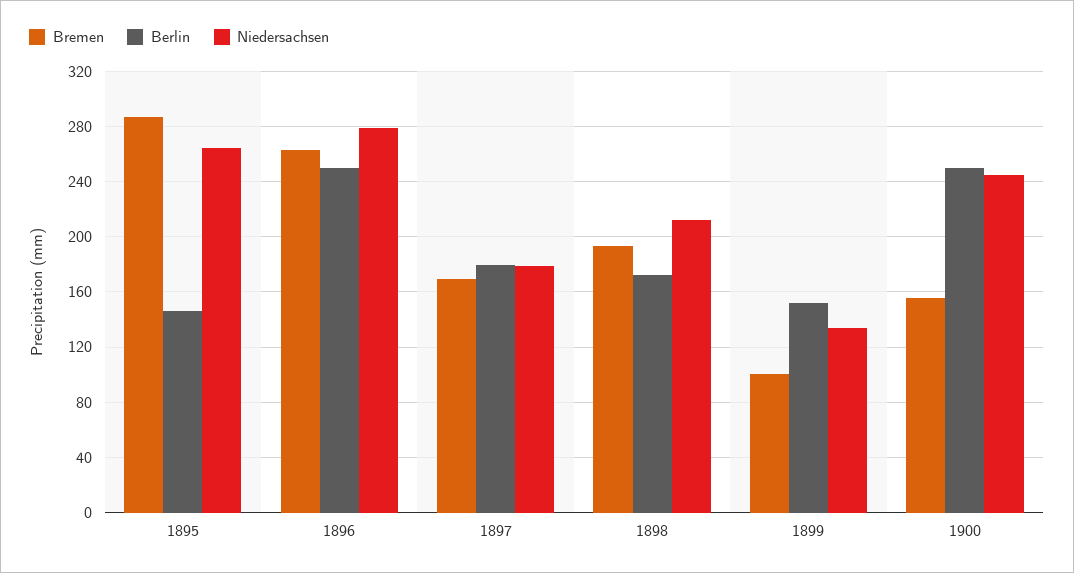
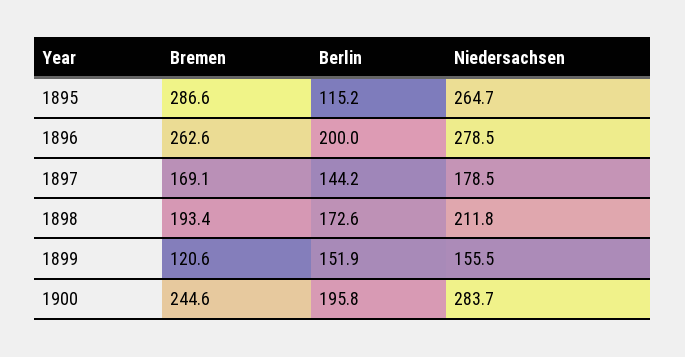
  {
    "Bremen": {
      "1895": 286.6,
      "1896": 262.6,
      "1897": 169.1,
      "1898": 193.4,
-     "1899": 100,
+     "1899": 120.6,
-     "1900": 155
+     "1900": 244.6
    },
    "Berlin": {
-     "1895": 145,
+     "1895": 115.2,
-     "1896": 250,
+     "1896": 200,
-     "1897": 180,
+     "1897": 144.2,
      "1898": 172.6,
      "1899": 151.9,
-     "1900": 250
+     "1900": 195.8
    },
    "Niedersachsen": {
      "1895": 264.7,
      "1896": 278.5,
      "1897": 178.5,
      "1898": 211.8,
-     "1899": 135,
+     "1899": 155.5,
-     "1900": 245
+     "1900": 283.7
    }
  }

